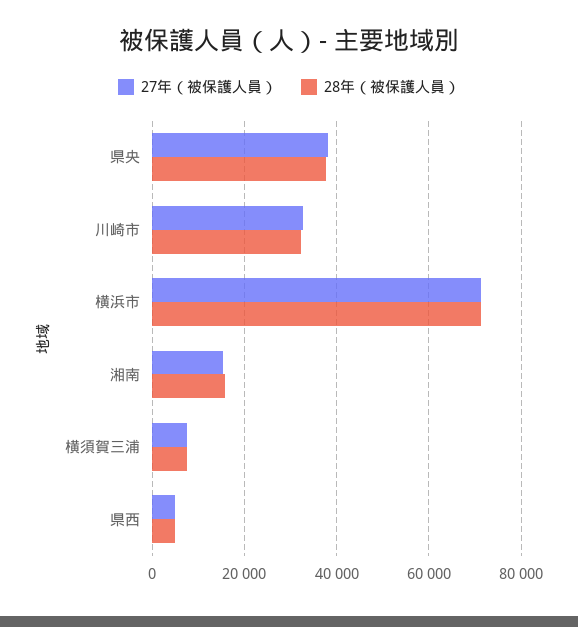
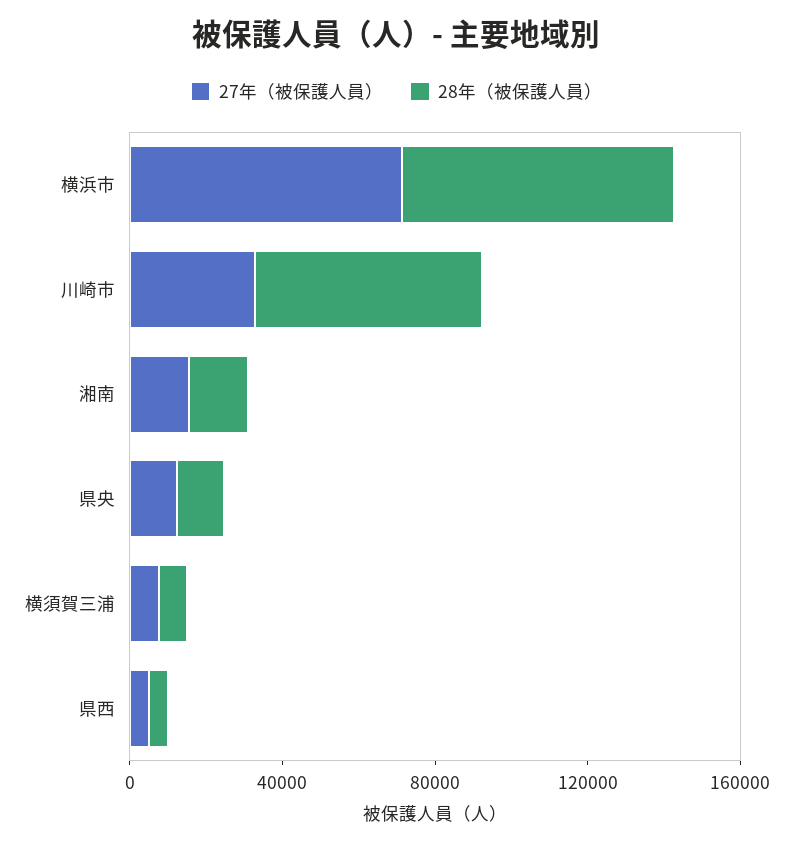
  {
    "27年（被保護人員）": {
-     "県央": 38000,
+     "県央": 10000,
      "川崎市": 32000,
      "横浜市": 72000,
      "湘南": 16000,
      "横須賀三浦": 8000,
      "県西": 4000
    },
    "28年（被保護人員）": {
-     "県央": 38000,
+     "県央": 10000,
-     "川崎市": 32000,
+     "川崎市": 60000,
      "横浜市": 72000,
      "湘南": 16000,
      "横須賀三浦": 8000,
      "県西": 6000
    }
  }

